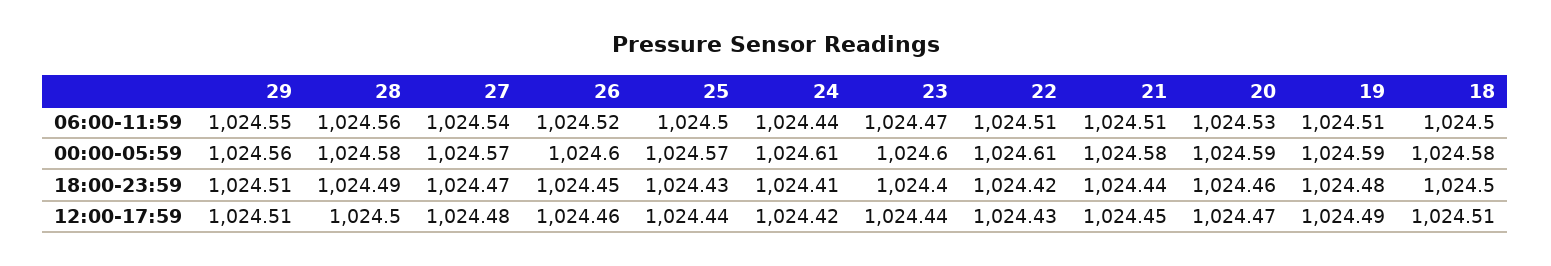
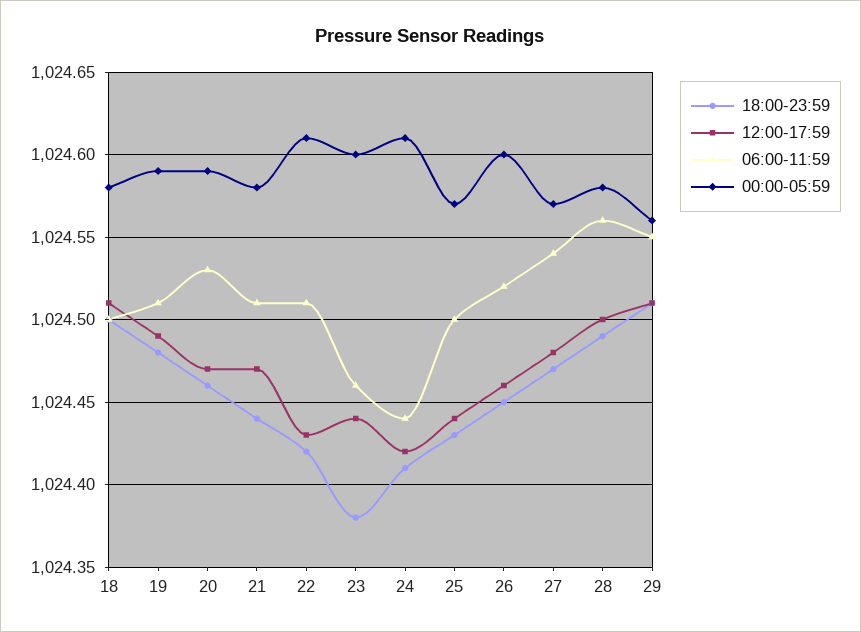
  {
    "06:00-11:59": {
      "29": 1024.55,
      "28": 1024.56,
      "27": 1024.54,
      "26": 1024.52,
      "25": 1024.5,
      "24": 1024.44,
-     "23": 1024.47,
+     "23": 1024.46,
      "22": 1024.51,
      "21": 1024.51,
      "20": 1024.53,
      "19": 1024.51,
      "18": 1024.5
    },
    "00:00-05:59": {
      "29": 1024.56,
      "28": 1024.58,
      "27": 1024.57,
      "26": 1024.6,
      "25": 1024.57,
      "24": 1024.61,
      "23": 1024.6,
      "22": 1024.61,
      "21": 1024.58,
      "20": 1024.59,
      "19": 1024.59,
      "18": 1024.58
    },
    "18:00-23:59": {
      "29": 1024.51,
      "28": 1024.49,
      "27": 1024.47,
      "26": 1024.45,
      "25": 1024.43,
      "24": 1024.41,
-     "23": 1024.4,
+     "23": 1024.38,
      "22": 1024.42,
      "21": 1024.44,
      "20": 1024.46,
      "19": 1024.48,
      "18": 1024.5
    },
    "12:00-17:59": {
      "29": 1024.51,
      "28": 1024.5,
      "27": 1024.48,
      "26": 1024.46,
      "25": 1024.44,
      "24": 1024.42,
      "23": 1024.44,
      "22": 1024.43,
-     "21": 1024.45,
+     "21": 1024.47,
      "20": 1024.47,
      "19": 1024.49,
      "18": 1024.51
    }
  }

